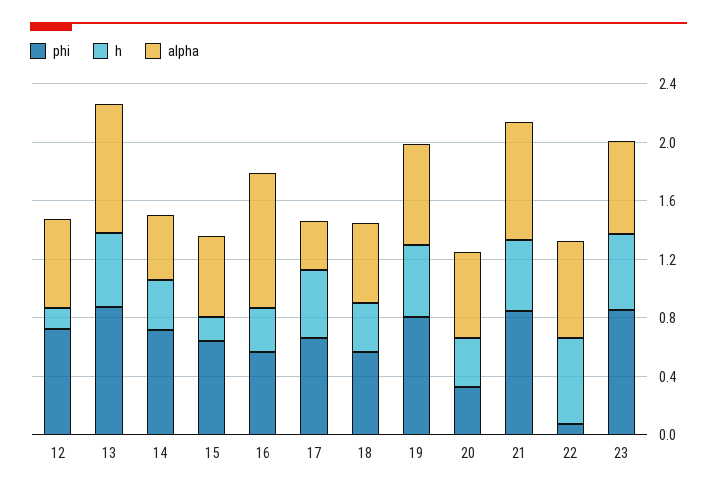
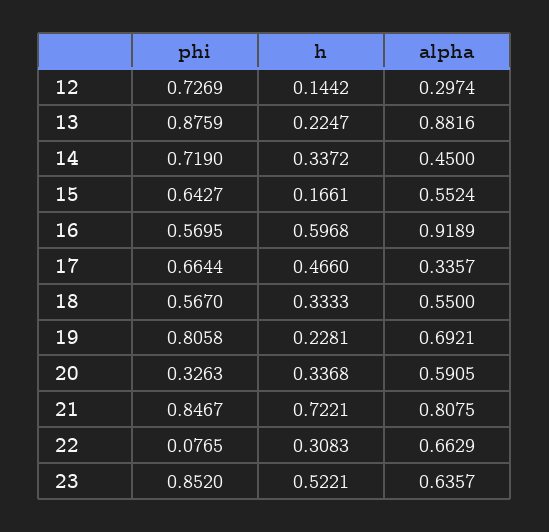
  {
    "phi": {
      "12": 0.7269,
      "13": 0.8759,
      "14": 0.719,
      "15": 0.6427,
      "16": 0.5695,
      "17": 0.6644,
      "18": 0.567,
      "19": 0.8058,
      "20": 0.3263,
      "21": 0.8467,
      "22": 0.0765,
      "23": 0.852
    },
    "h": {
      "12": 0.1442,
-     "13": 0.5,
+     "13": 0.2247,
      "14": 0.3372,
      "15": 0.1661,
-     "16": 0.3,
+     "16": 0.5968,
      "17": 0.466,
      "18": 0.3333,
-     "19": 0.5,
+     "19": 0.2281,
      "20": 0.3368,
-     "21": 0.5,
+     "21": 0.7221,
-     "22": 0.6,
+     "22": 0.3083,
      "23": 0.5221
    },
    "alpha": {
-     "12": 0.6,
+     "12": 0.2974,
      "13": 0.8816,
      "14": 0.45,
      "15": 0.5524,
      "16": 0.9189,
      "17": 0.3357,
      "18": 0.55,
      "19": 0.6921,
      "20": 0.5905,
      "21": 0.8075,
      "22": 0.6629,
      "23": 0.6357
    }
  }

